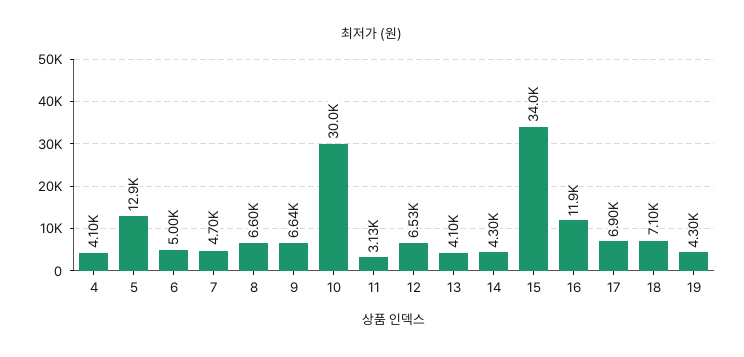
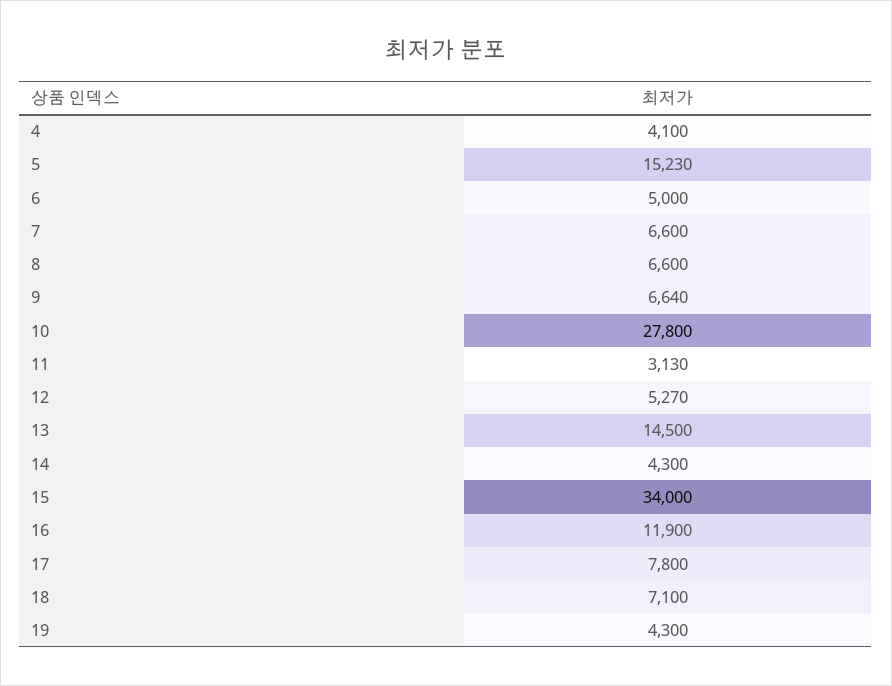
  {
    "4": 4100,
-   "5": 12900,
+   "5": 15230,
    "6": 5000,
-   "7": 4700,
+   "7": 6600,
    "8": 6600,
    "9": 6640,
-   "10": 30000,
+   "10": 27800,
    "11": 3130,
-   "12": 6530,
+   "12": 5270,
-   "13": 4100,
+   "13": 14500,
    "14": 4300,
    "15": 34000,
    "16": 11900,
-   "17": 6900,
+   "17": 7800,
    "18": 7100,
    "19": 4300
  }

